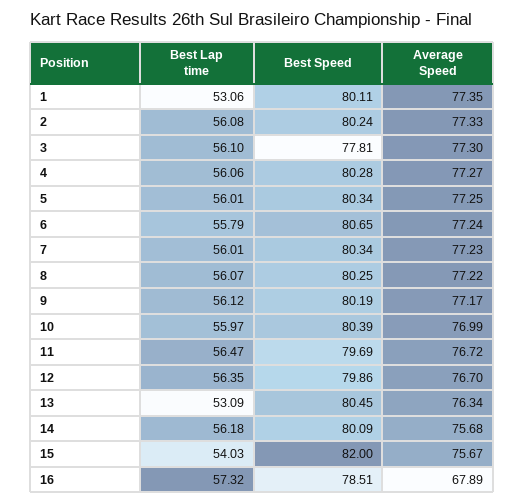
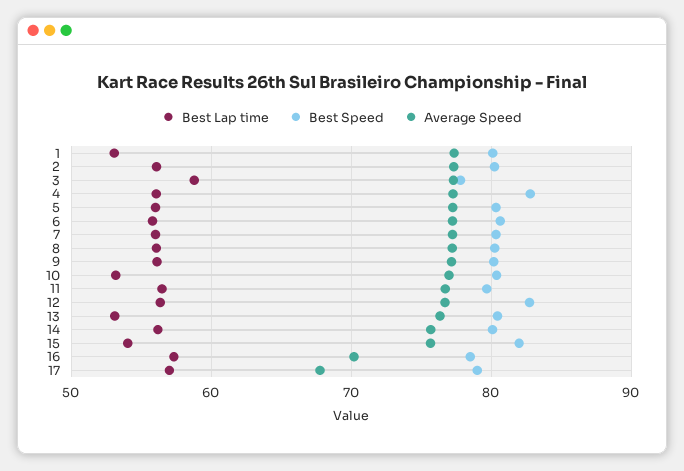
  {
    "Best Lap time": {
      "1": 53.06,
      "2": 56.08,
-     "3": 56.1,
+     "3": 59,
      "4": 56.06,
      "5": 56.01,
      "6": 55.79,
      "7": 56.01,
      "8": 56.07,
      "9": 56.12,
-     "10": 55.97,
+     "10": 53,
      "11": 56.47,
      "12": 56.35,
      "13": 53.09,
      "14": 56.18,
      "15": 54.03,
-     "16": 57.32
+     "16": 57.32,
+     "17": 57
    },
    "Best Speed": {
      "1": 80.11,
      "2": 80.24,
      "3": 77.81,
-     "4": 80.28,
+     "4": 83,
      "5": 80.34,
      "6": 80.65,
      "7": 80.34,
      "8": 80.25,
      "9": 80.19,
      "10": 80.39,
      "11": 79.69,
-     "12": 79.86,
+     "12": 83,
      "13": 80.45,
      "14": 80.09,
      "15": 82,
-     "16": 78.51
+     "16": 78.51,
+     "17": 79
    },
    "Average Speed": {
      "1": 77.35,
      "2": 77.33,
      "3": 77.3,
      "4": 77.27,
      "5": 77.25,
      "6": 77.24,
      "7": 77.23,
      "8": 77.22,
      "9": 77.17,
      "10": 76.99,
      "11": 76.72,
      "12": 76.7,
      "13": 76.34,
      "14": 75.68,
      "15": 75.67,
-     "16": 67.89
+     "16": 70,
+     "17": 68
    }
  }

